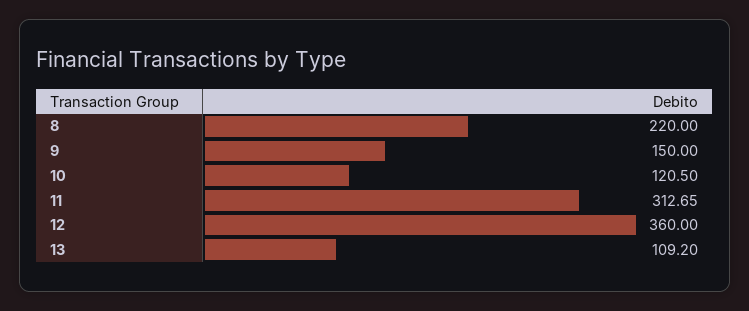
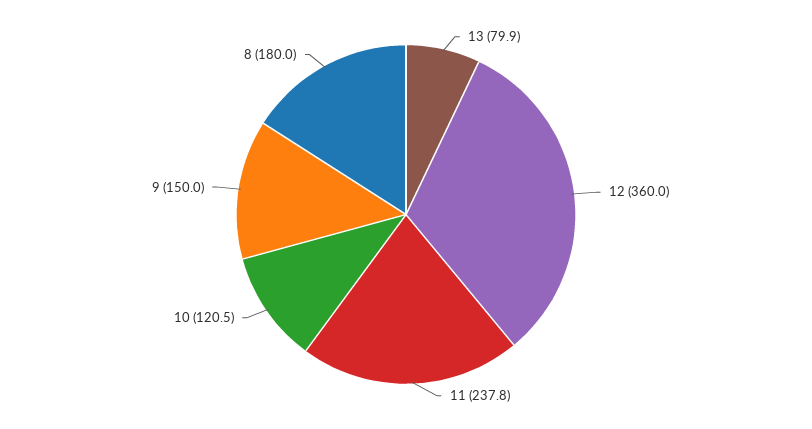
  {
-   "8": 220,
+   "8": 180,
    "9": 150,
    "10": 120.5,
-   "11": 312.65,
+   "11": 237.8,
    "12": 360,
-   "13": 109.2
+   "13": 79.9
  }

